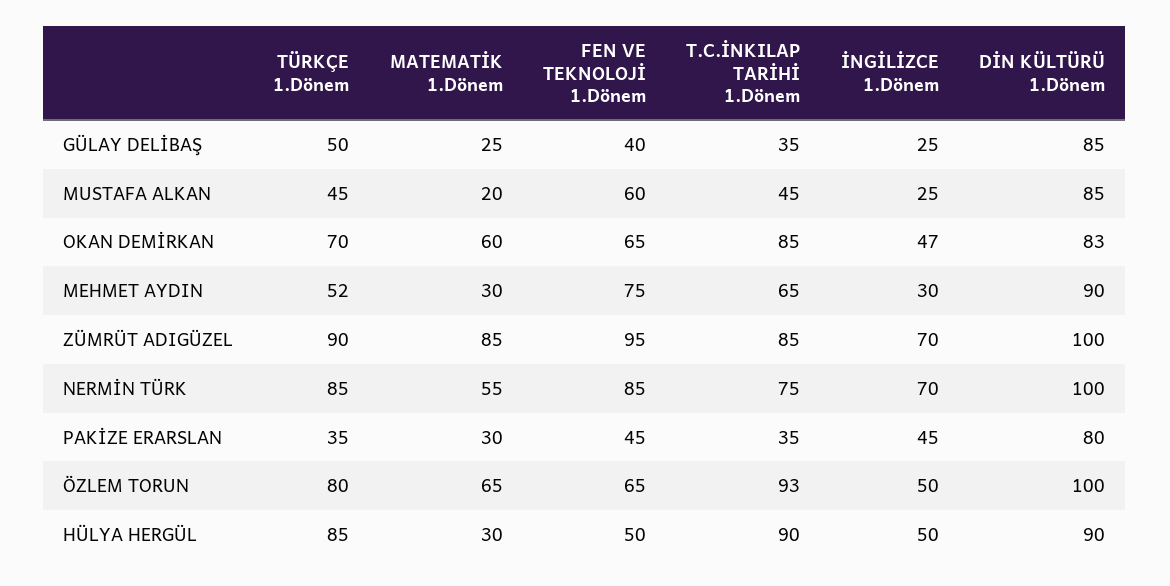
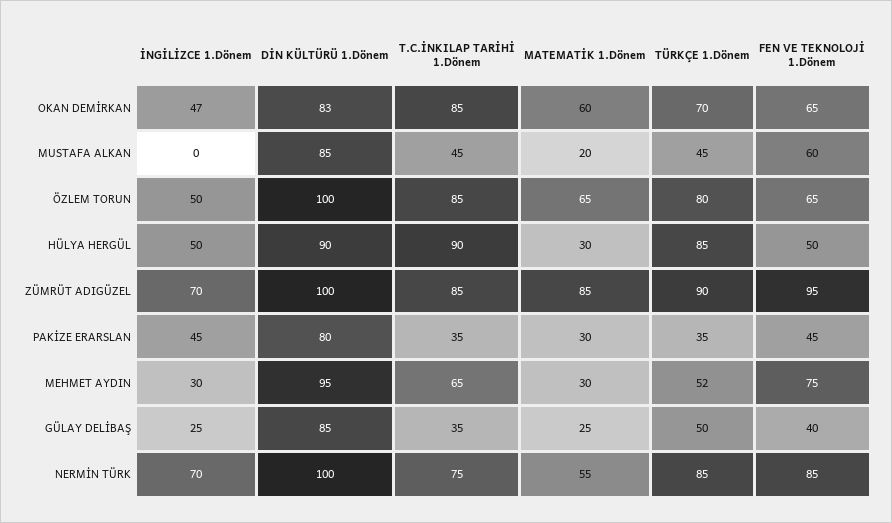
  {
    "TÜRKÇE 1.Dönem": {
      "GÜLAY DELİBAŞ": 50,
      "MUSTAFA ALKAN": 45,
      "OKAN DEMİRKAN": 70,
      "MEHMET AYDIN": 52,
      "ZÜMRÜT ADIGÜZEL": 90,
      "NERMİN TÜRK": 85,
      "PAKİZE ERARSLAN": 35,
      "ÖZLEM TORUN": 80,
      "HÜLYA HERGÜL": 85
    },
    "MATEMATİK 1.Dönem": {
      "GÜLAY DELİBAŞ": 25,
      "MUSTAFA ALKAN": 20,
      "OKAN DEMİRKAN": 60,
      "MEHMET AYDIN": 30,
      "ZÜMRÜT ADIGÜZEL": 85,
      "NERMİN TÜRK": 55,
      "PAKİZE ERARSLAN": 30,
      "ÖZLEM TORUN": 65,
      "HÜLYA HERGÜL": 30
    },
    "FEN VE TEKNOLOJİ 1.Dönem": {
      "GÜLAY DELİBAŞ": 40,
      "MUSTAFA ALKAN": 60,
      "OKAN DEMİRKAN": 65,
      "MEHMET AYDIN": 75,
      "ZÜMRÜT ADIGÜZEL": 95,
      "NERMİN TÜRK": 85,
      "PAKİZE ERARSLAN": 45,
      "ÖZLEM TORUN": 65,
      "HÜLYA HERGÜL": 50
    },
    "T.C.İNKILAP TARİHİ 1.Dönem": {
      "GÜLAY DELİBAŞ": 35,
      "MUSTAFA ALKAN": 45,
      "OKAN DEMİRKAN": 85,
      "MEHMET AYDIN": 65,
      "ZÜMRÜT ADIGÜZEL": 85,
      "NERMİN TÜRK": 75,
      "PAKİZE ERARSLAN": 35,
-     "ÖZLEM TORUN": 93,
+     "ÖZLEM TORUN": 85,
      "HÜLYA HERGÜL": 90
    },
    "İNGİLİZCE 1.Dönem": {
      "GÜLAY DELİBAŞ": 25,
-     "MUSTAFA ALKAN": 25,
+     "MUSTAFA ALKAN": 0,
      "OKAN DEMİRKAN": 47,
      "MEHMET AYDIN": 30,
      "ZÜMRÜT ADIGÜZEL": 70,
      "NERMİN TÜRK": 70,
      "PAKİZE ERARSLAN": 45,
      "ÖZLEM TORUN": 50,
      "HÜLYA HERGÜL": 50
    },
    "DİN KÜLTÜRÜ 1.Dönem": {
      "GÜLAY DELİBAŞ": 85,
      "MUSTAFA ALKAN": 85,
      "OKAN DEMİRKAN": 83,
-     "MEHMET AYDIN": 90,
+     "MEHMET AYDIN": 95,
      "ZÜMRÜT ADIGÜZEL": 100,
      "NERMİN TÜRK": 100,
      "PAKİZE ERARSLAN": 80,
      "ÖZLEM TORUN": 100,
      "HÜLYA HERGÜL": 90
    }
  }

